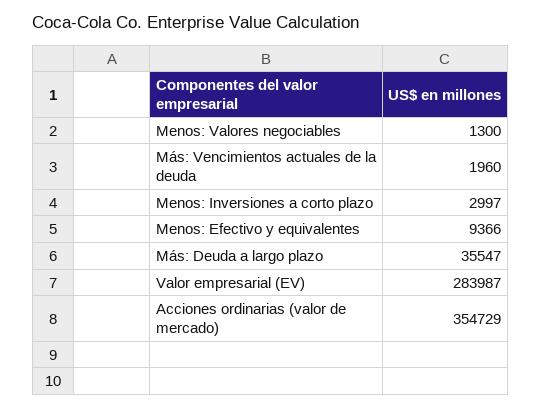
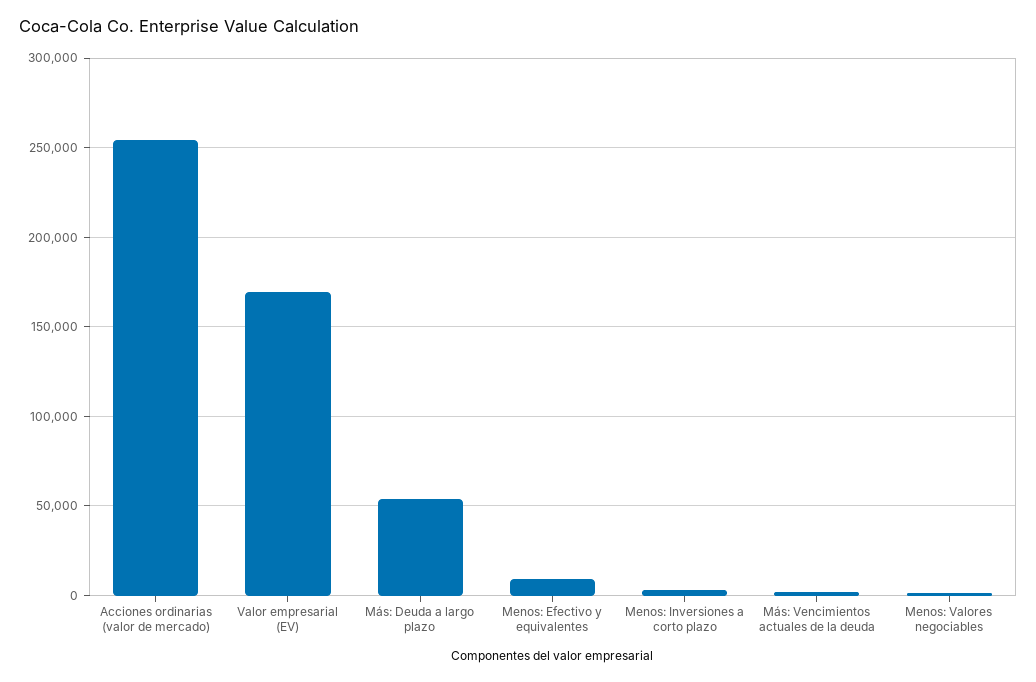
  {
    "Menos: Valores negociables": 1300,
    "Más: Vencimientos actuales de la deuda": 1960,
    "Menos: Inversiones a corto plazo": 2997,
    "Menos: Efectivo y equivalentes": 9366,
-   "Más: Deuda a largo plazo": 35547,
+   "Más: Deuda a largo plazo": 55000,
-   "Valor empresarial (EV)": 283987,
+   "Valor empresarial (EV)": 170000,
-   "Acciones ordinarias (valor de mercado)": 354729
+   "Acciones ordinarias (valor de mercado)": 255000
  }

